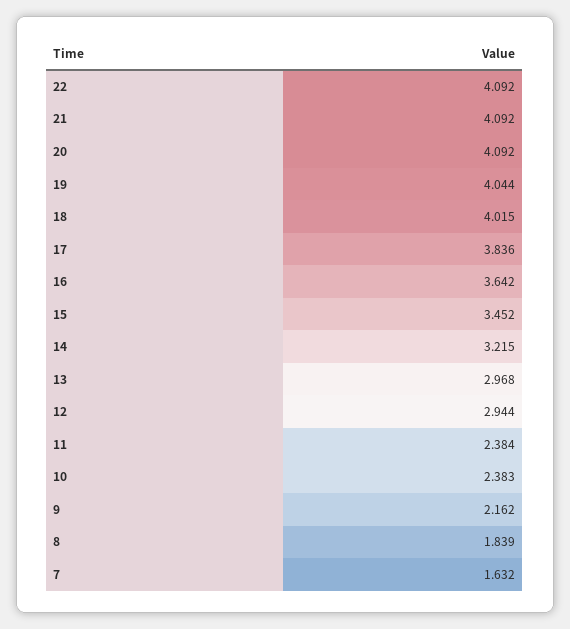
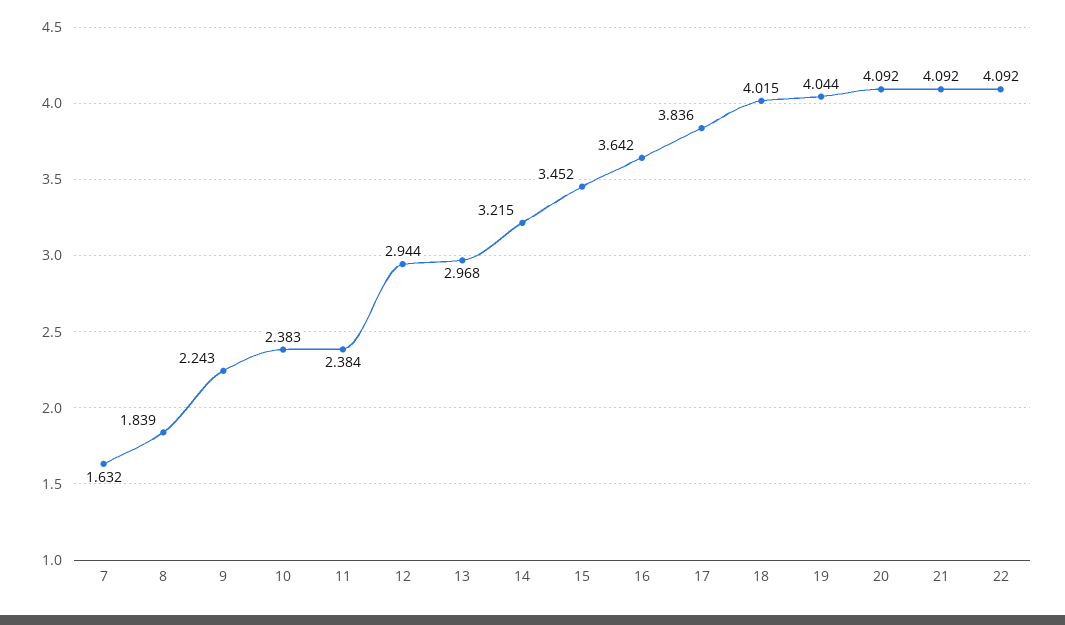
  {
    "22": 4.092,
    "21": 4.092,
    "20": 4.092,
    "19": 4.044,
    "18": 4.015,
    "17": 3.836,
    "16": 3.642,
    "15": 3.452,
    "14": 3.215,
    "13": 2.968,
    "12": 2.944,
    "11": 2.384,
    "10": 2.383,
-   "9": 2.162,
+   "9": 2.243,
    "8": 1.839,
    "7": 1.632
  }

